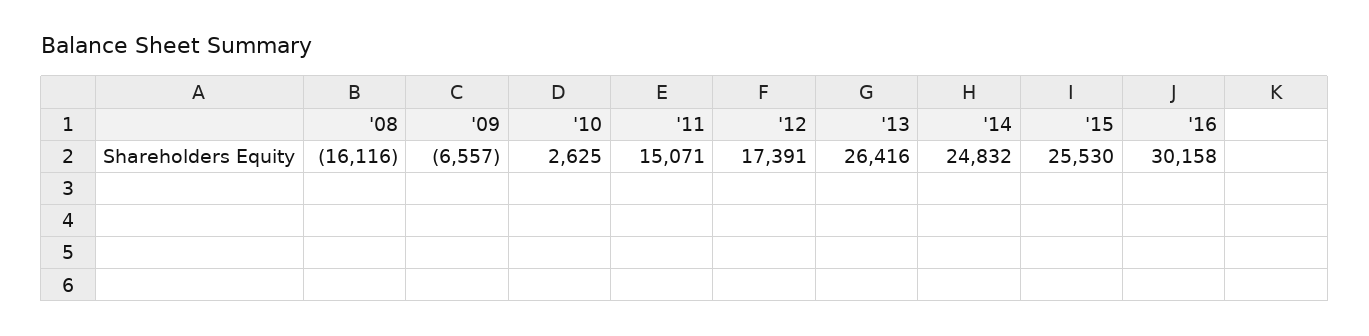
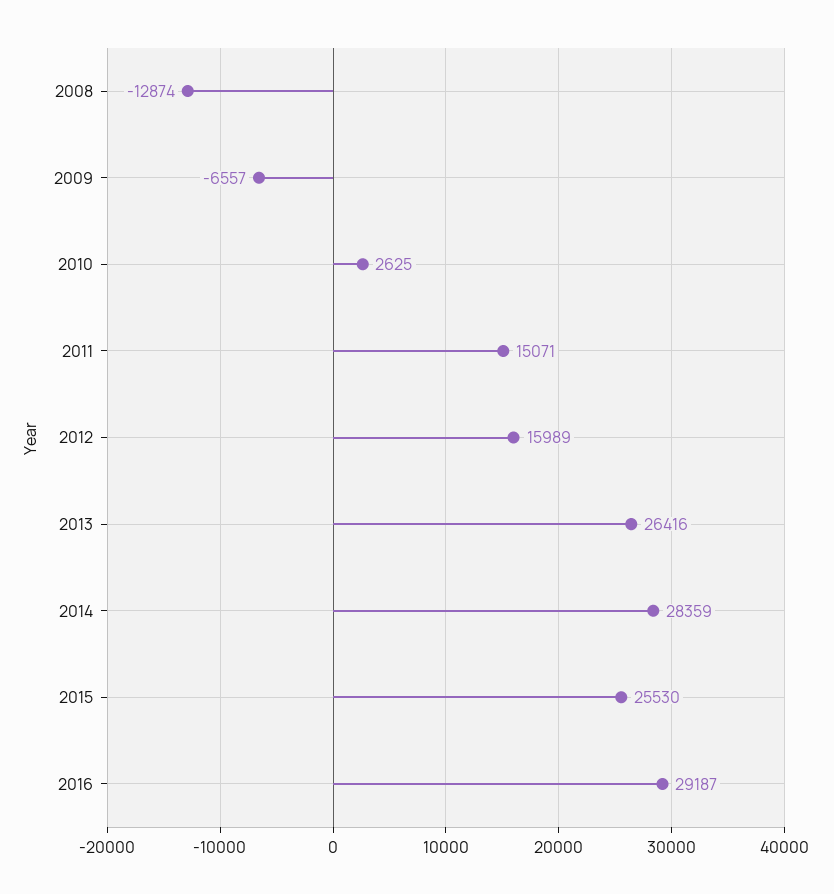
  {
-   "'08": -16116,
+   "'08": -12874,
    "'09": -6557,
    "'10": 2625,
    "'11": 15071,
-   "'12": 17391,
+   "'12": 15989,
    "'13": 26416,
-   "'14": 24832,
+   "'14": 28359,
    "'15": 25530,
-   "'16": 30158
+   "'16": 29187
  }

